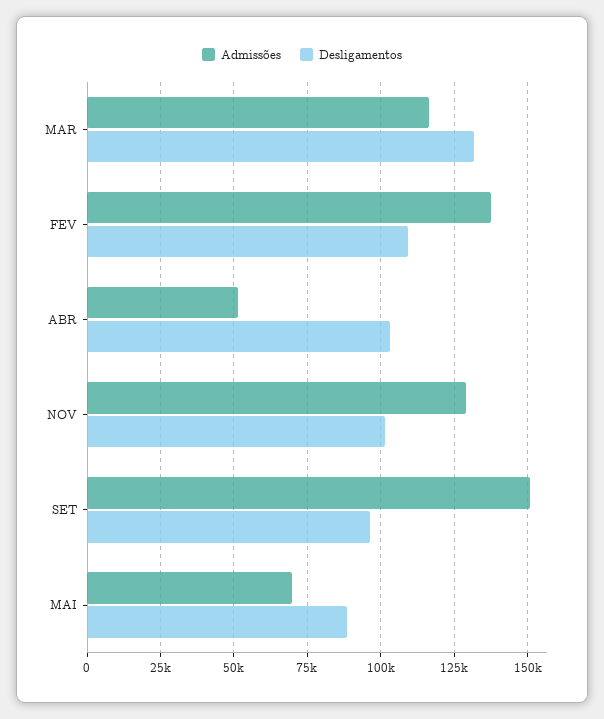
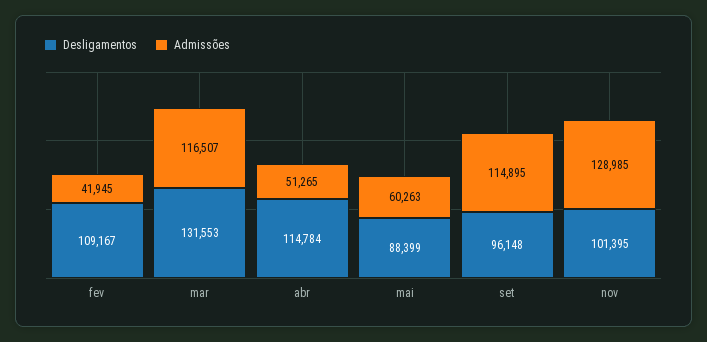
  {
    "Admissões": {
      "MAR": 116507,
-     "FEV": 137500,
+     "FEV": 41945,
      "ABR": 51265,
      "NOV": 128985,
-     "SET": 150000,
+     "SET": 114895,
-     "MAI": 70000
+     "MAI": 60263
    },
    "Desligamentos": {
      "MAR": 131553,
      "FEV": 109167,
-     "ABR": 102500,
+     "ABR": 114784,
      "NOV": 101395,
      "SET": 96148,
      "MAI": 88399
    }
  }

